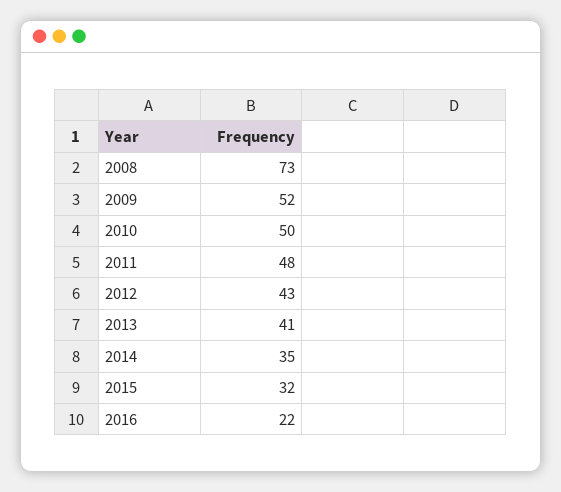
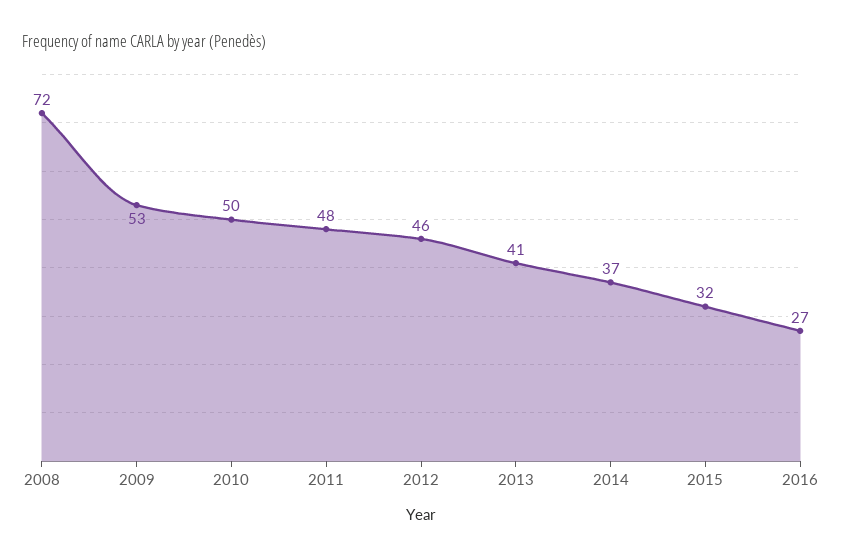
  {
-   "2008": 73,
+   "2008": 72,
-   "2009": 52,
+   "2009": 53,
    "2010": 50,
    "2011": 48,
-   "2012": 43,
+   "2012": 46,
    "2013": 41,
-   "2014": 35,
+   "2014": 37,
    "2015": 32,
-   "2016": 22
+   "2016": 27
  }

